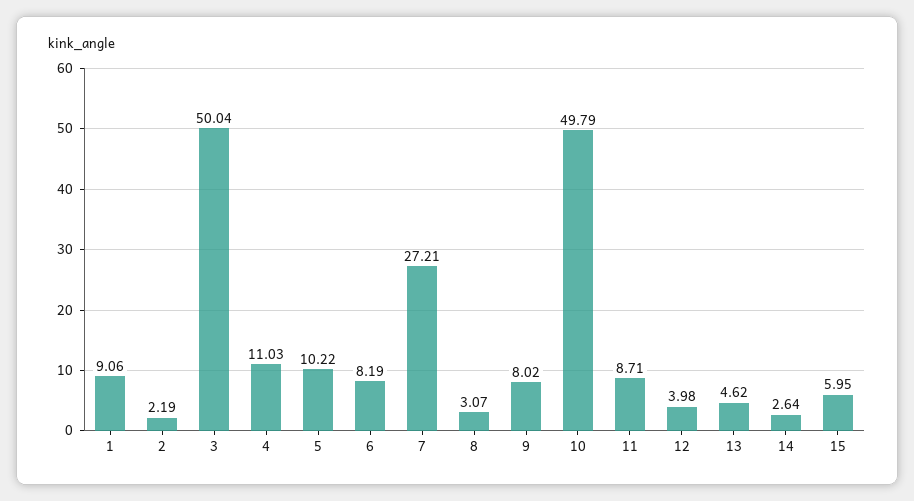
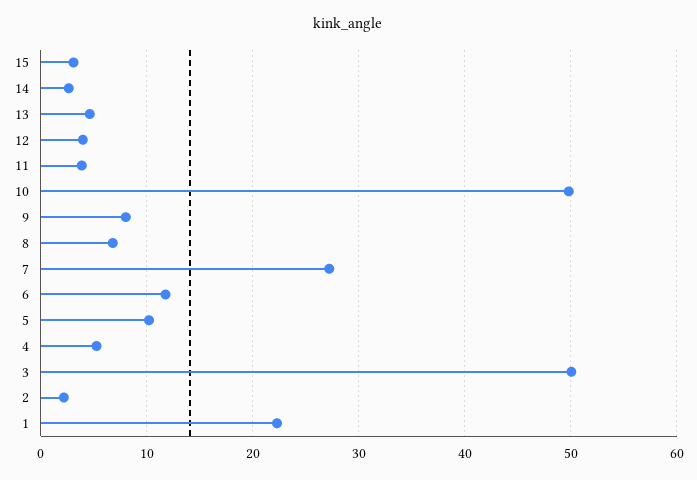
  {
-   "1": 9.06,
+   "1": 22,
    "2": 2.19,
    "3": 50.04,
-   "4": 11.03,
+   "4": 5,
    "5": 10.22,
-   "6": 8.19,
+   "6": 12,
    "7": 27.21,
-   "8": 3.07,
+   "8": 7,
    "9": 8.02,
    "10": 49.79,
-   "11": 8.71,
+   "11": 4,
    "12": 3.98,
    "13": 4.62,
    "14": 2.64,
-   "15": 5.95
+   "15": 3
  }

